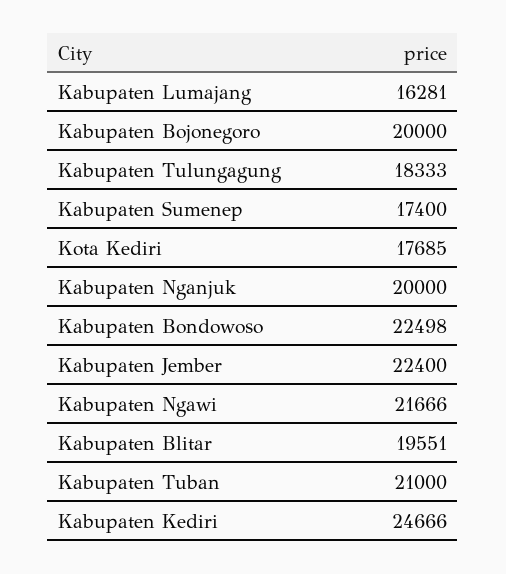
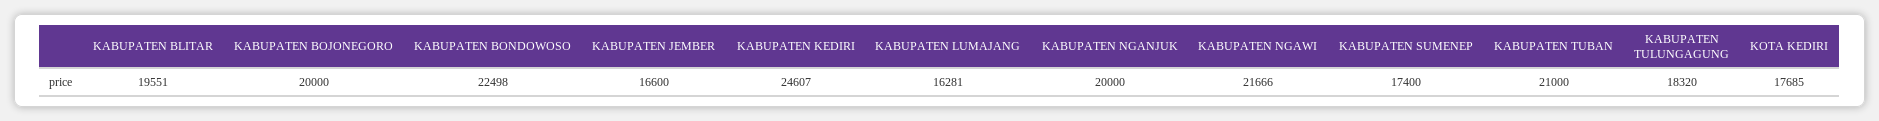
  {
    "Kabupaten Lumajang": 16281,
    "Kabupaten Bojonegoro": 20000,
-   "Kabupaten Tulungagung": 18333,
+   "Kabupaten Tulungagung": 18320,
    "Kabupaten Sumenep": 17400,
    "Kota Kediri": 17685,
    "Kabupaten Nganjuk": 20000,
    "Kabupaten Bondowoso": 22498,
-   "Kabupaten Jember": 22400,
+   "Kabupaten Jember": 16600,
    "Kabupaten Ngawi": 21666,
    "Kabupaten Blitar": 19551,
    "Kabupaten Tuban": 21000,
-   "Kabupaten Kediri": 24666
+   "Kabupaten Kediri": 24607
  }

